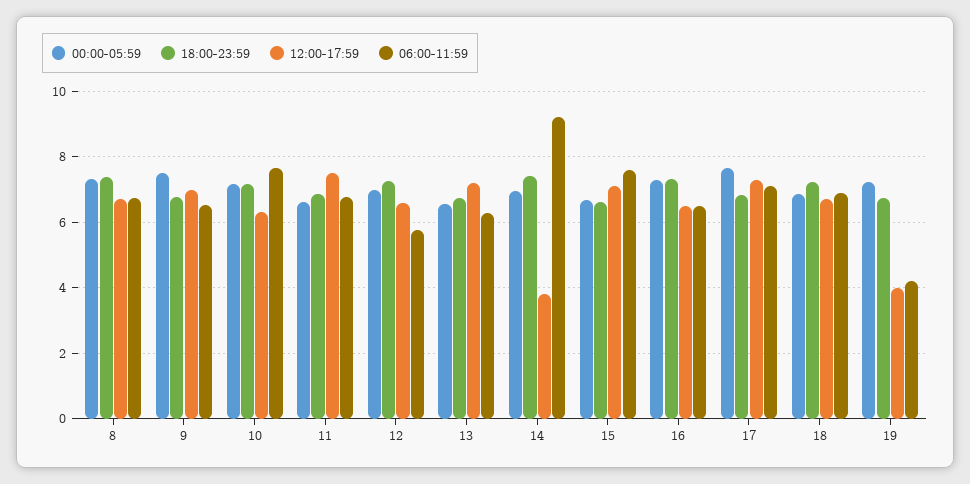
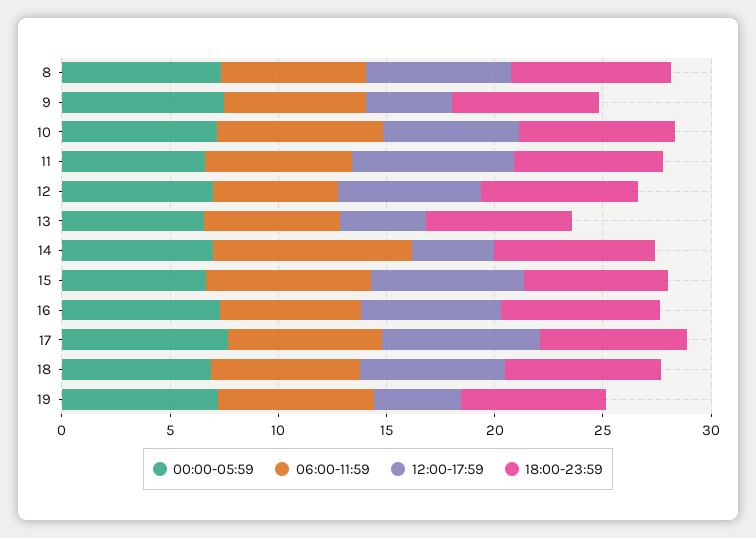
  {
    "00:00-05:59": {
      "8": 7.4,
      "9": 7.6,
      "10": 7.2,
      "11": 6.6,
      "12": 7,
      "13": 6.6,
      "14": 7,
      "15": 6.6,
      "16": 7.4,
      "17": 7.6,
      "18": 6.8,
      "19": 7.2
    },
    "18:00-23:59": {
      "8": 7.4,
      "9": 6.8,
      "10": 7.2,
      "11": 6.8,
      "12": 7.2,
      "13": 6.8,
      "14": 7.4,
      "15": 6.6,
      "16": 7.4,
      "17": 6.8,
      "18": 7.2,
      "19": 6.8
    },
    "12:00-17:59": {
      "8": 6.8,
-     "9": 7,
+     "9": 4,
      "10": 6.4,
      "11": 7.6,
      "12": 6.6,
-     "13": 7.2,
+     "13": 4,
      "14": 3.8,
      "15": 7.2,
      "16": 6.6,
      "17": 7.4,
      "18": 6.8,
      "19": 4
    },
    "06:00-11:59": {
      "8": 6.8,
      "9": 6.6,
      "10": 7.6,
      "11": 6.8,
      "12": 5.8,
      "13": 6.2,
      "14": 9.2,
      "15": 7.6,
      "16": 6.6,
      "17": 7.2,
      "18": 7,
-     "19": 4.2
+     "19": 7
    }
  }

